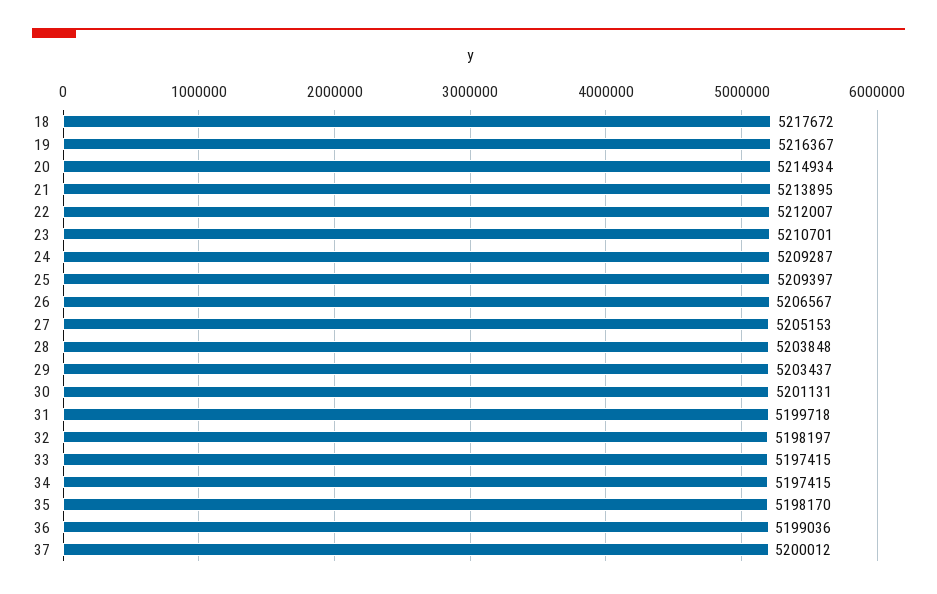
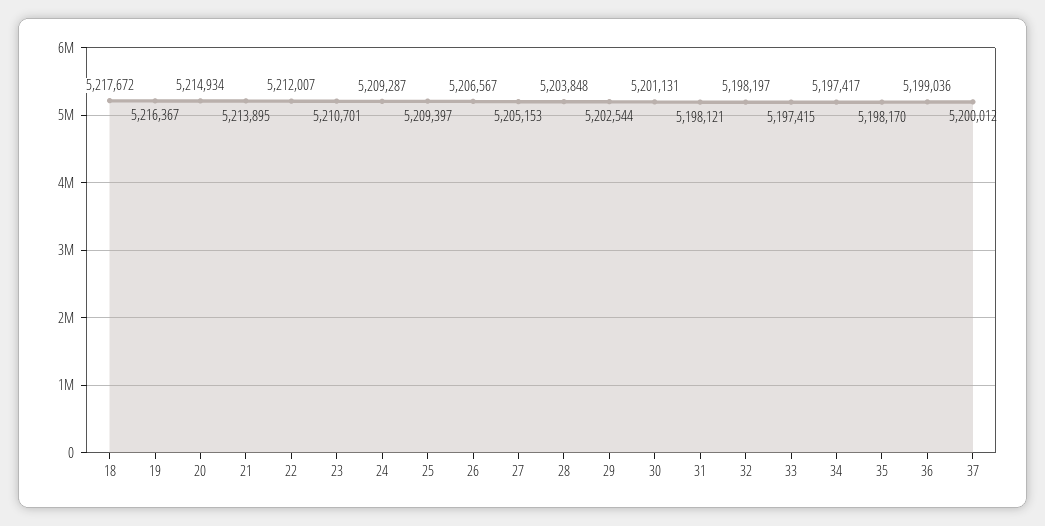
  {
    "18": 5217672,
    "19": 5216367,
    "20": 5214934,
    "21": 5213895,
    "22": 5212007,
    "23": 5210701,
    "24": 5209287,
    "25": 5209397,
    "26": 5206567,
    "27": 5205153,
    "28": 5203848,
-   "29": 5203437,
+   "29": 5202544,
    "30": 5201131,
-   "31": 5199718,
+   "31": 5198121,
    "32": 5198197,
    "33": 5197415,
-   "34": 5197415,
+   "34": 5197417,
    "35": 5198170,
    "36": 5199036,
    "37": 5200012
  }

